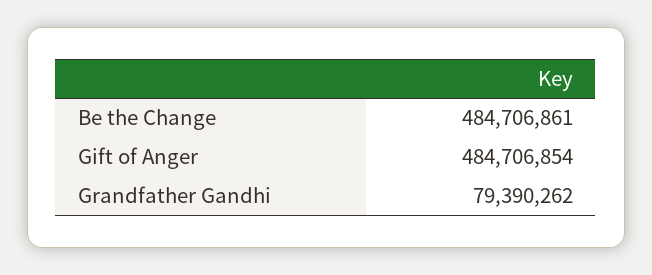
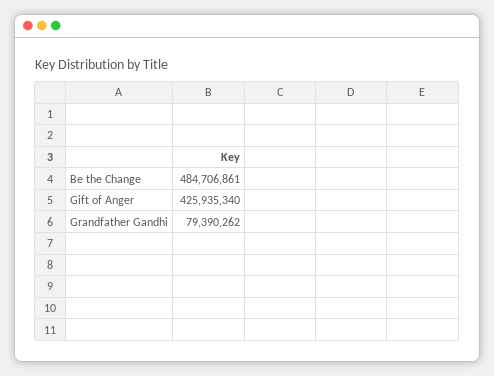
  {
    "Be the Change": 484706861,
-   "Gift of Anger": 484706854,
+   "Gift of Anger": 425935340,
    "Grandfather Gandhi": 79390262
  }

